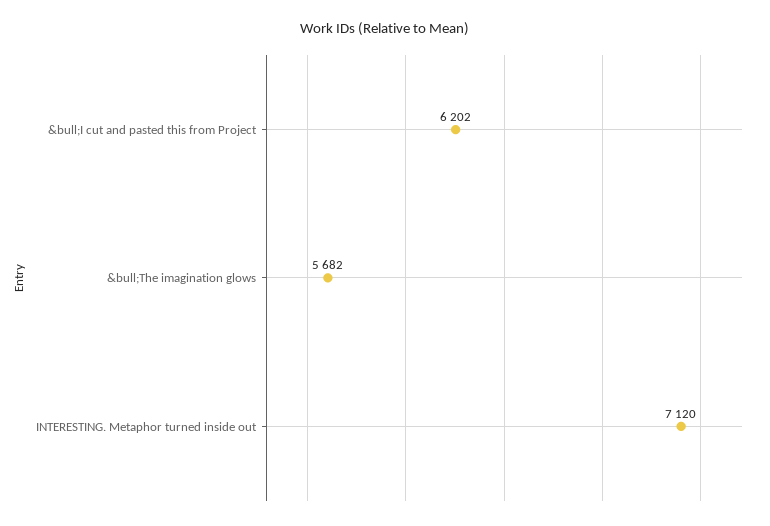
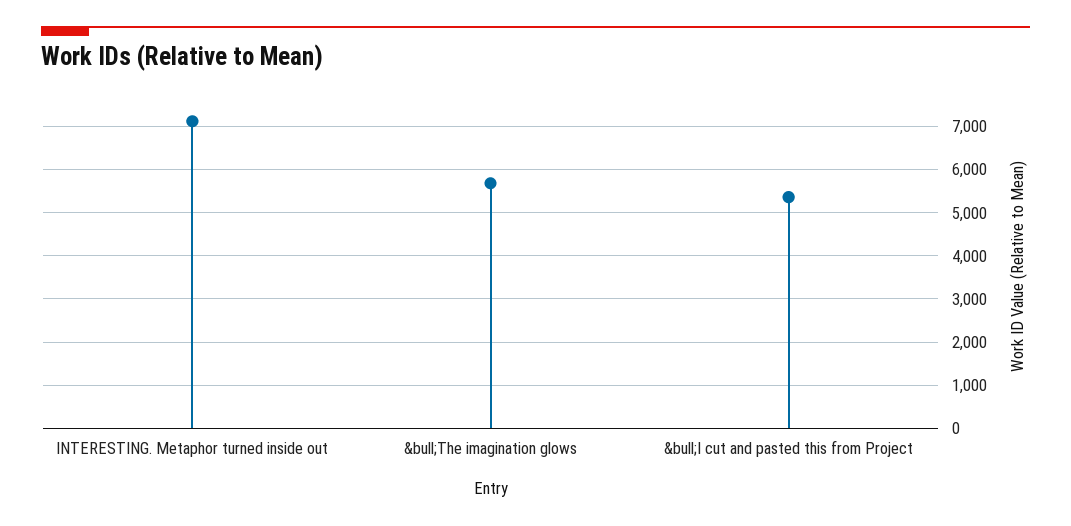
  {
-   "&bull;I cut and pasted this from Project": 6202,
+   "&bull;I cut and pasted this from Project": 5400,
    "&bull;The imagination glows": 5682,
    "INTERESTING. Metaphor turned inside out": 7120
  }

